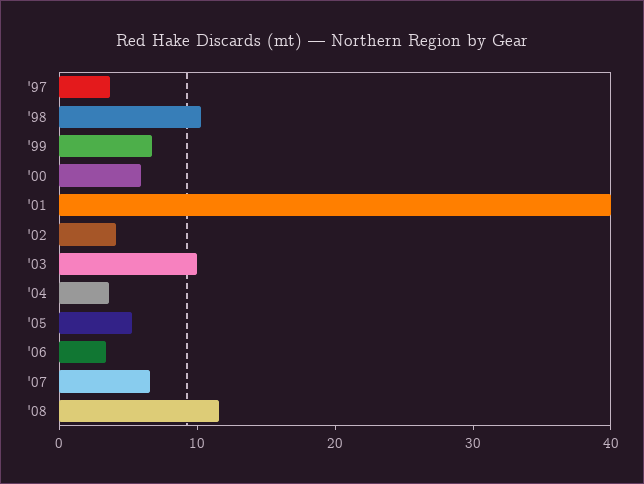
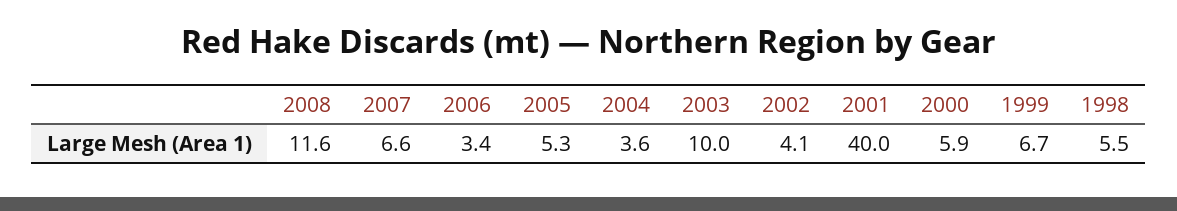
  {
-   "'97": 4,
-   "'98": 10,
+   "'98": 5.5,
    "'99": 6.7,
    "'00": 5.9,
    "'01": 40,
    "'02": 4.1,
    "'03": 10,
    "'04": 3.6,
    "'05": 5.3,
    "'06": 3.4,
    "'07": 6.6,
    "'08": 11.6
  }

